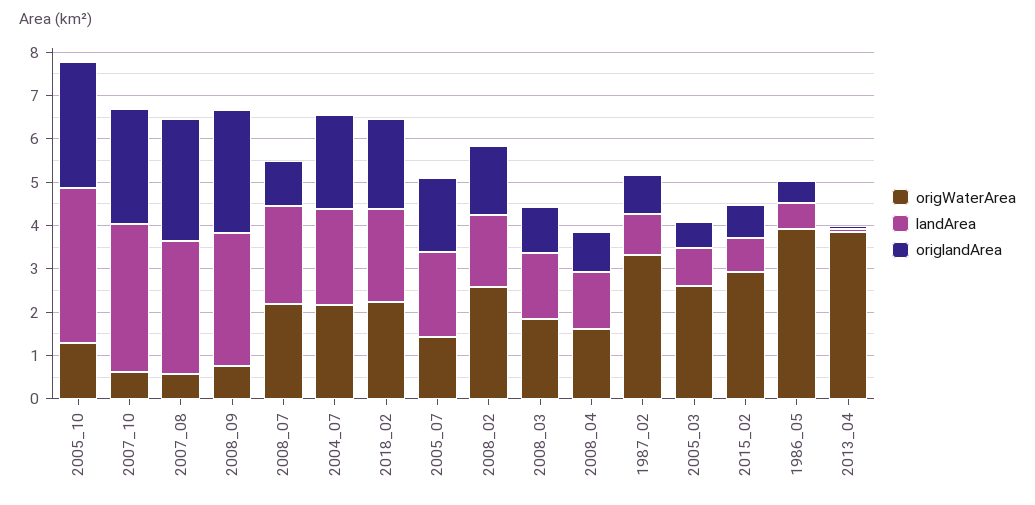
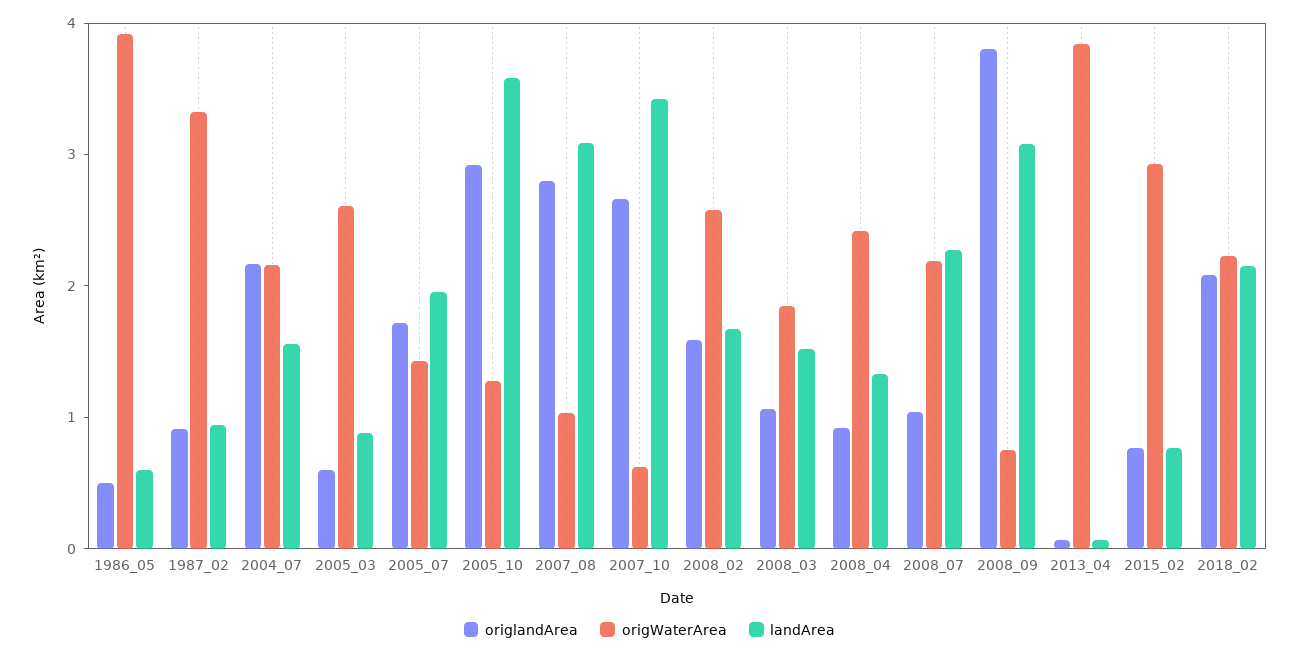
  {
    "origWaterArea": {
      "2005_10": 1.2,
      "2007_10": 0.6,
-     "2007_08": 0.6,
+     "2007_08": 1,
      "2008_09": 0.8,
      "2008_07": 2.2,
      "2004_07": 2.2,
      "2018_02": 2.2,
      "2005_07": 1.4,
      "2008_02": 2.6,
      "2008_03": 1.8,
-     "2008_04": 1.6,
+     "2008_04": 2.4,
      "1987_02": 3.4,
      "2005_03": 2.6,
      "2015_02": 3,
      "1986_05": 4,
      "2013_04": 3.8
    },
    "landArea": {
      "2005_10": 3.6,
      "2007_10": 3.4,
      "2007_08": 3,
      "2008_09": 3,
      "2008_07": 2.2,
-     "2004_07": 2.2,
+     "2004_07": 1.6,
      "2018_02": 2.2,
      "2005_07": 2,
      "2008_02": 1.6,
      "2008_03": 1.6,
      "2008_04": 1.4,
      "1987_02": 1,
      "2005_03": 0.8,
      "2015_02": 0.8,
      "1986_05": 0.6,
      "2013_04": 0
    },
    "origlandArea": {
      "2005_10": 3,
      "2007_10": 2.6,
      "2007_08": 2.8,
-     "2008_09": 2.8,
+     "2008_09": 3.8,
      "2008_07": 1,
      "2004_07": 2.2,
      "2018_02": 2,
      "2005_07": 1.8,
      "2008_02": 1.6,
      "2008_03": 1,
      "2008_04": 1,
      "1987_02": 1,
      "2005_03": 0.6,
      "2015_02": 0.8,
      "1986_05": 0.6,
      "2013_04": 0
    }
  }

